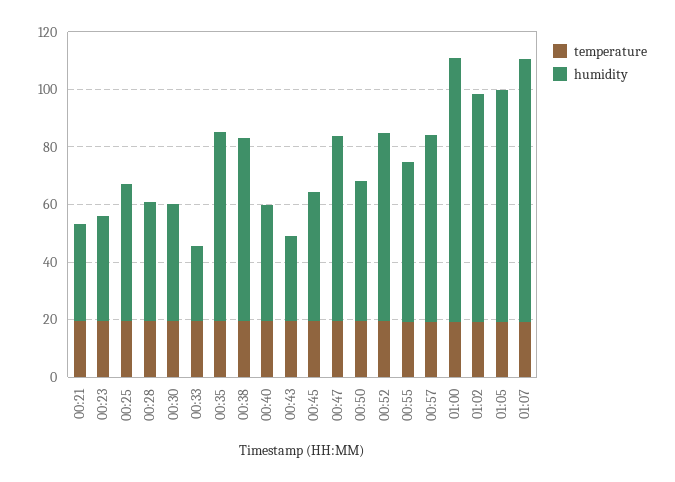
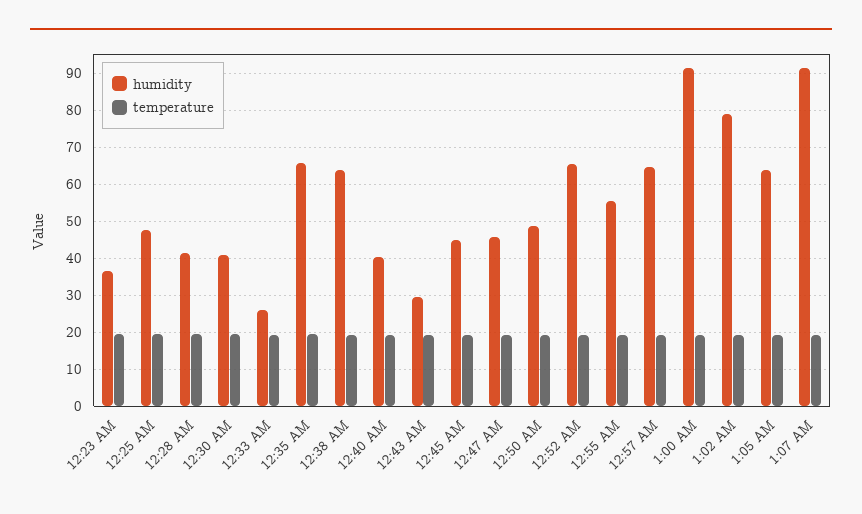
  {
    "temperature": {
-     "00:21": 20,
      "00:23": 20,
      "00:25": 20,
      "00:28": 20,
      "00:30": 20,
      "00:33": 20,
      "00:35": 20,
      "00:38": 20,
      "00:40": 20,
      "00:43": 20,
      "00:45": 20,
      "00:47": 20,
      "00:50": 20,
      "00:52": 20,
      "00:55": 20,
      "00:57": 20,
      "01:00": 20,
      "01:02": 20,
      "01:05": 20,
      "01:07": 20
    },
    "humidity": {
-     "00:21": 35,
      "00:23": 36,
      "00:25": 48,
      "00:28": 42,
      "00:30": 40,
      "00:33": 26,
      "00:35": 66,
      "00:38": 64,
      "00:40": 40,
      "00:43": 30,
      "00:45": 44,
-     "00:47": 65,
+     "00:47": 46,
      "00:50": 48,
      "00:52": 66,
      "00:55": 56,
      "00:57": 64,
      "01:00": 92,
      "01:02": 80,
-     "01:05": 80,
+     "01:05": 64,
      "01:07": 92
    }
  }

